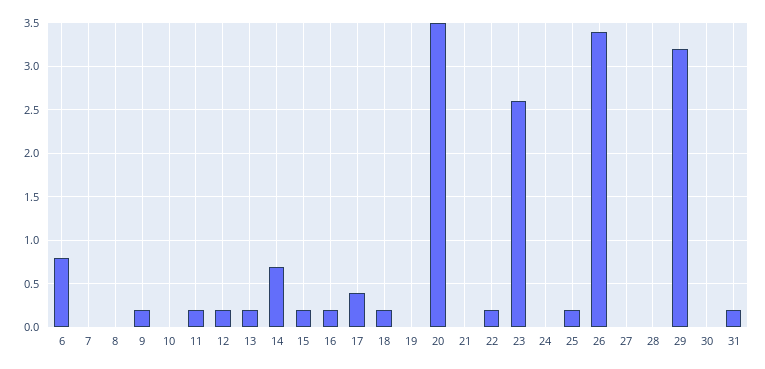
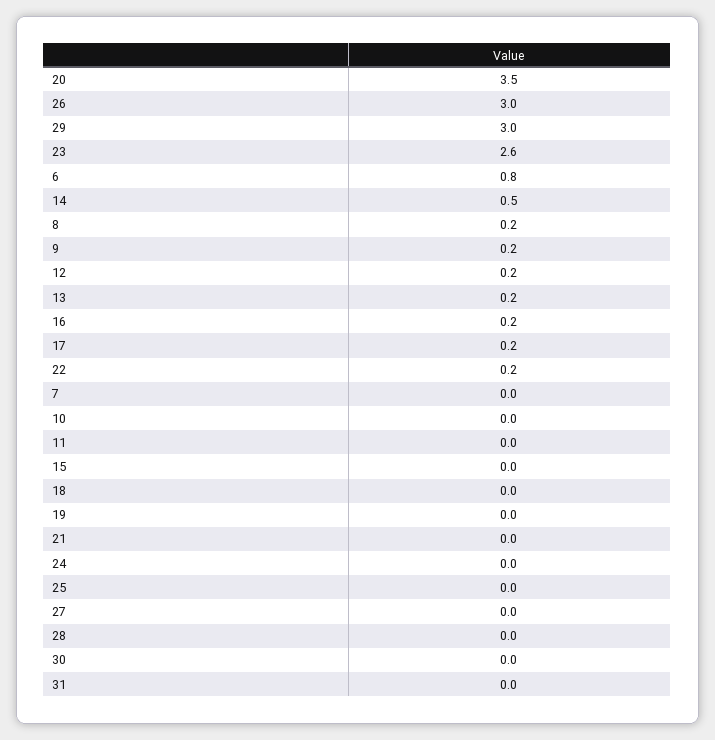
  {
    "6": 0.8,
    "7": 0,
-   "8": 0,
+   "8": 0.2,
    "9": 0.2,
    "10": 0,
-   "11": 0.2,
+   "11": 0,
    "12": 0.2,
    "13": 0.2,
-   "14": 0.7,
+   "14": 0.5,
-   "15": 0.2,
+   "15": 0,
    "16": 0.2,
-   "17": 0.4,
+   "17": 0.2,
-   "18": 0.2,
+   "18": 0,
    "19": 0,
    "20": 3.5,
    "21": 0,
    "22": 0.2,
    "23": 2.6,
    "24": 0,
-   "25": 0.2,
+   "25": 0,
-   "26": 3.4,
+   "26": 3,
    "27": 0,
    "28": 0,
-   "29": 3.2,
+   "29": 3,
    "30": 0,
-   "31": 0.2
+   "31": 0
  }

